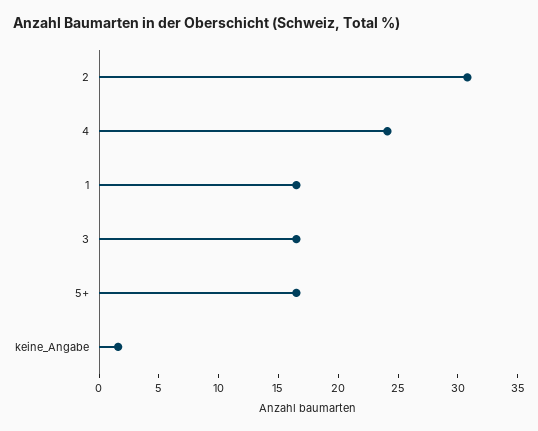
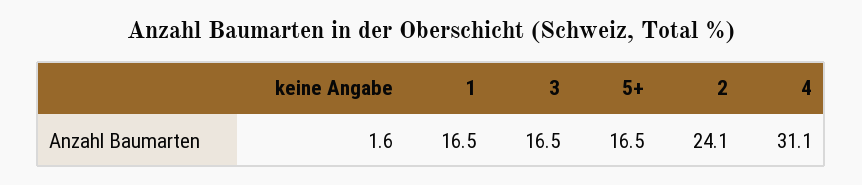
  {
-   "2": 31,
+   "2": 24.1,
-   "4": 24,
+   "4": 31.1,
    "1": 16.5,
    "3": 16.5,
    "5+": 16.5,
    "keine_Angabe": 1.6
  }

